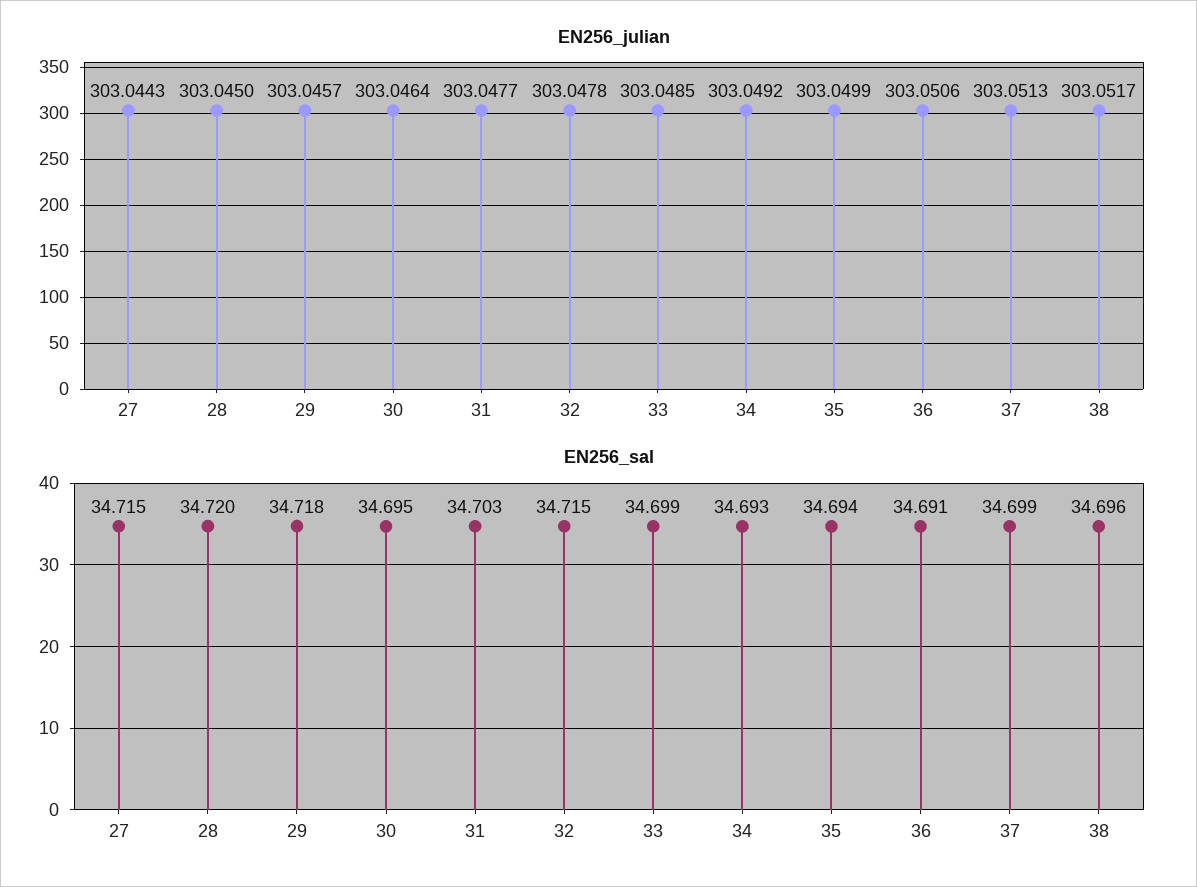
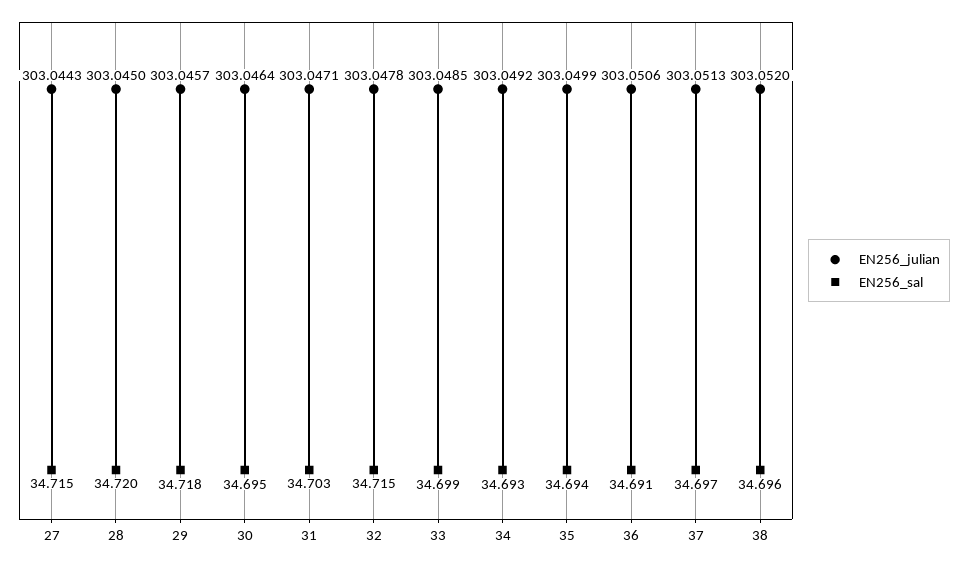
  {
    "EN256_julian": {
      "27": 303.0443,
      "28": 303.045,
      "29": 303.0457,
      "30": 303.0464,
-     "31": 303.0477,
+     "31": 303.0471,
      "32": 303.0478,
      "33": 303.0485,
      "34": 303.0492,
      "35": 303.0499,
      "36": 303.0506,
      "37": 303.0513,
-     "38": 303.0517
+     "38": 303.052
    },
    "EN256_sal": {
      "27": 34.715,
      "28": 34.72,
      "29": 34.718,
      "30": 34.695,
      "31": 34.703,
      "32": 34.715,
      "33": 34.699,
      "34": 34.693,
      "35": 34.694,
      "36": 34.691,
-     "37": 34.699,
+     "37": 34.697,
      "38": 34.696
    }
  }

